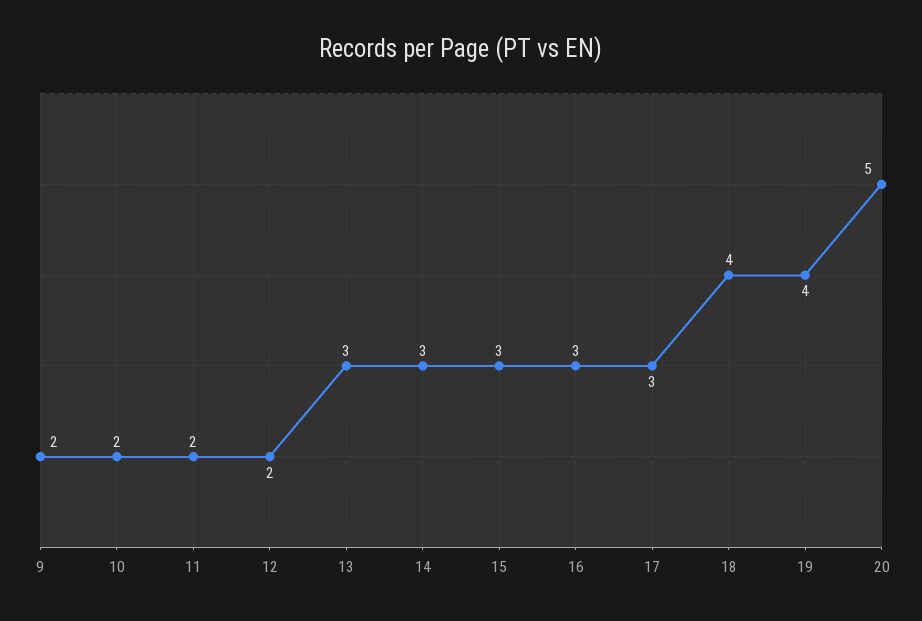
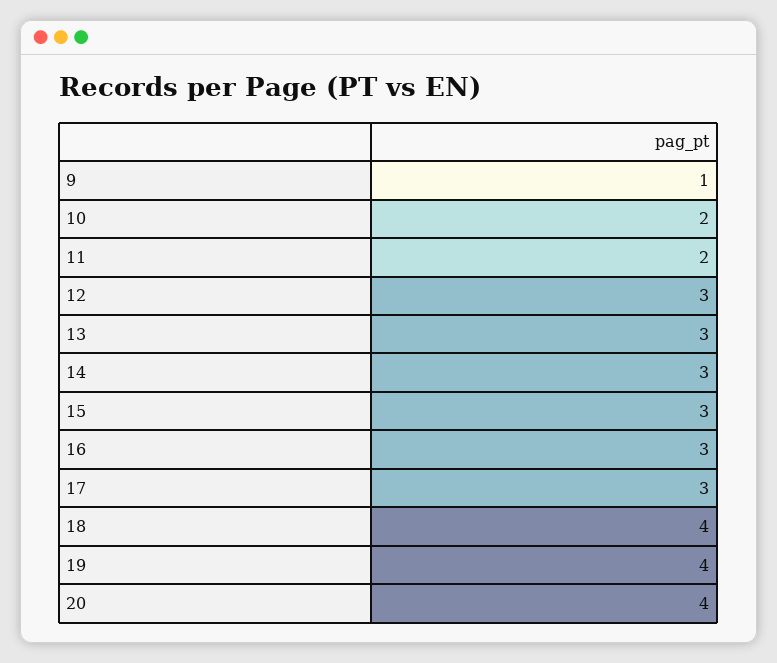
  {
-   "9": 2,
+   "9": 1,
    "10": 2,
    "11": 2,
-   "12": 2,
+   "12": 3,
    "13": 3,
    "14": 3,
    "15": 3,
    "16": 3,
    "17": 3,
    "18": 4,
    "19": 4,
-   "20": 5
+   "20": 4
  }

